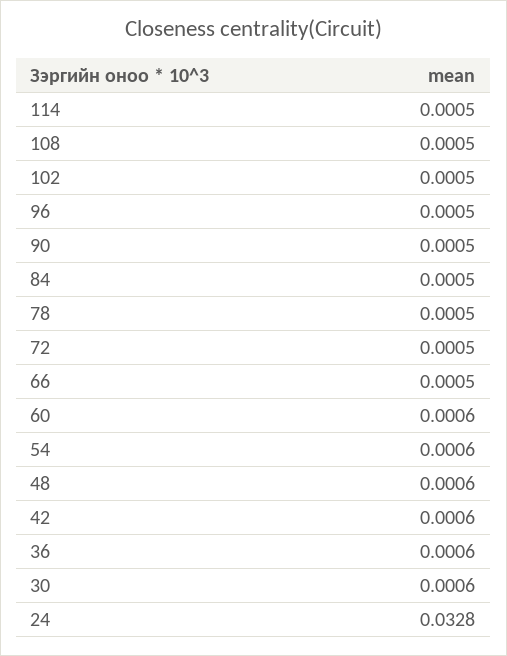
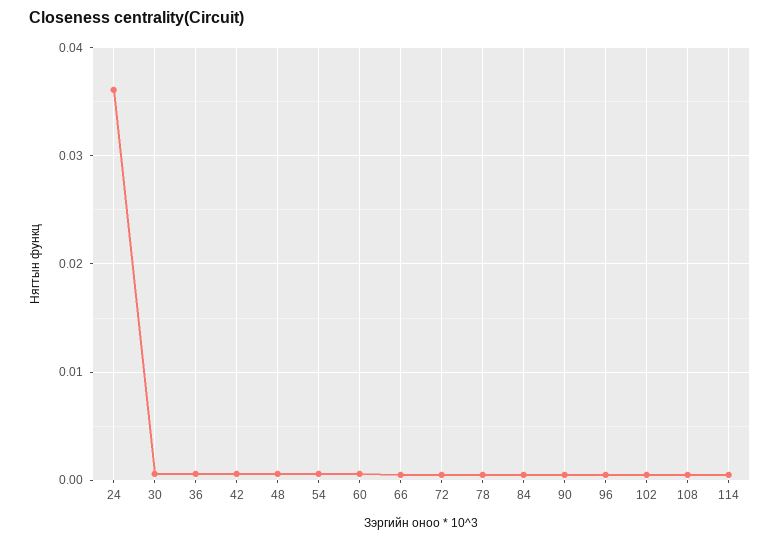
  {
    "114": 0.0005,
    "108": 0.0005,
    "102": 0.0005,
    "96": 0.0005,
    "90": 0.0005,
    "84": 0.0005,
    "78": 0.0005,
    "72": 0.0005,
    "66": 0.0005,
    "60": 0.0006,
    "54": 0.0006,
    "48": 0.0006,
    "42": 0.0006,
    "36": 0.0006,
    "30": 0.0006,
-   "24": 0.0328
+   "24": 0.036
  }

